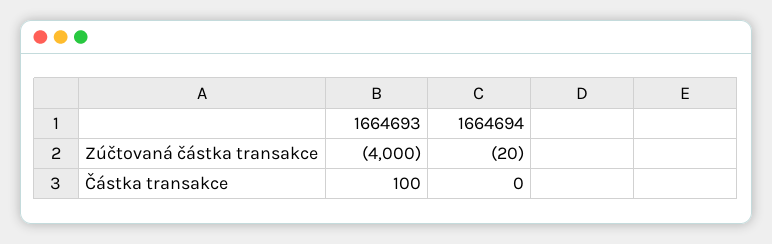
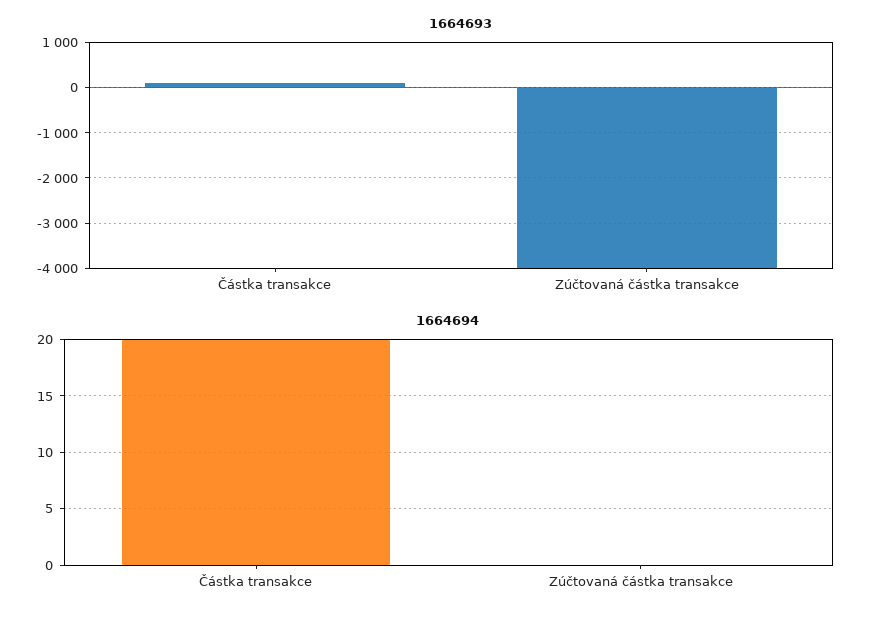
  {
    "1664693": {
      "Zúčtovaná částka transakce": -4000,
      "Částka transakce": 100
    },
    "1664694": {
-     "Zúčtovaná částka transakce": -20,
+     "Zúčtovaná částka transakce": 0,
-     "Částka transakce": 0
+     "Částka transakce": 20
    }
  }

